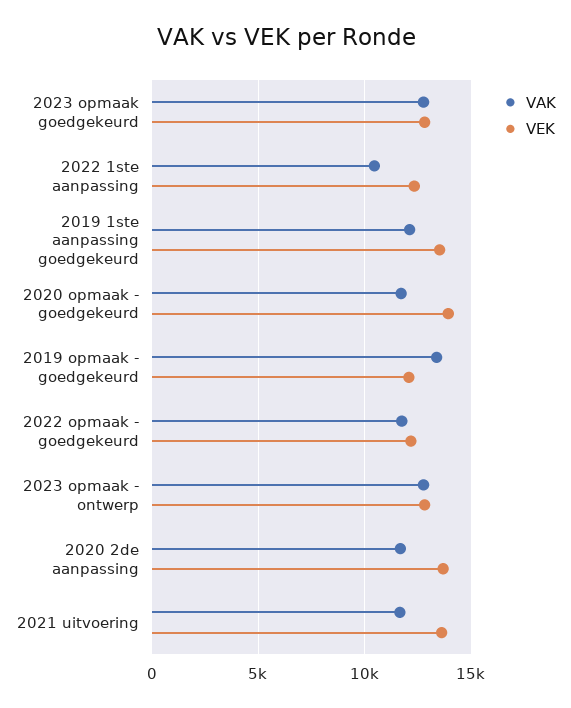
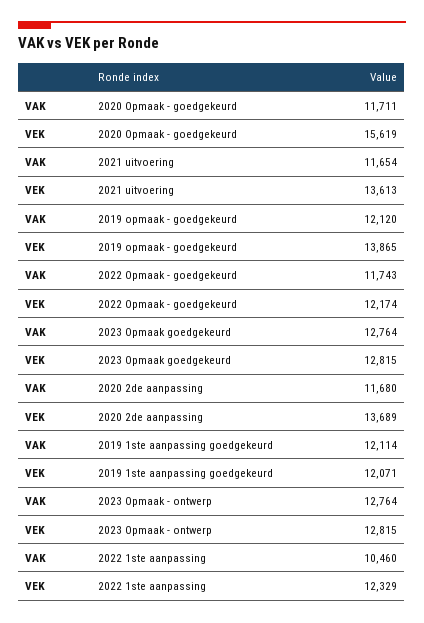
  {
    "VAK": {
      "2023 opmaak goedgekeurd": 12764,
      "2022 1ste aanpassing": 10460,
      "2019 1ste aanpassing goedgekeurd": 12114,
      "2020 opmaak - goedgekeurd": 11711,
-     "2019 opmaak - goedgekeurd": 13500,
+     "2019 opmaak - goedgekeurd": 12120,
      "2022 opmaak - goedgekeurd": 11743,
      "2023 opmaak - ontwerp": 12764,
      "2020 2de aanpassing": 11680,
      "2021 uitvoering": 11654
    },
    "VEK": {
      "2023 opmaak goedgekeurd": 12815,
      "2022 1ste aanpassing": 12329,
-     "2019 1ste aanpassing goedgekeurd": 13500,
+     "2019 1ste aanpassing goedgekeurd": 12071,
-     "2020 opmaak - goedgekeurd": 14000,
+     "2020 opmaak - goedgekeurd": 15619,
-     "2019 opmaak - goedgekeurd": 12000,
+     "2019 opmaak - goedgekeurd": 13865,
      "2022 opmaak - goedgekeurd": 12174,
      "2023 opmaak - ontwerp": 12815,
      "2020 2de aanpassing": 13689,
      "2021 uitvoering": 13613
    }
  }

